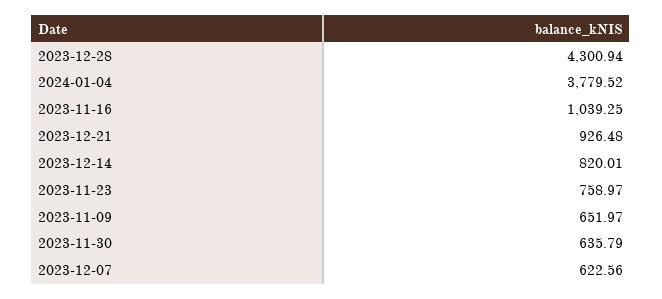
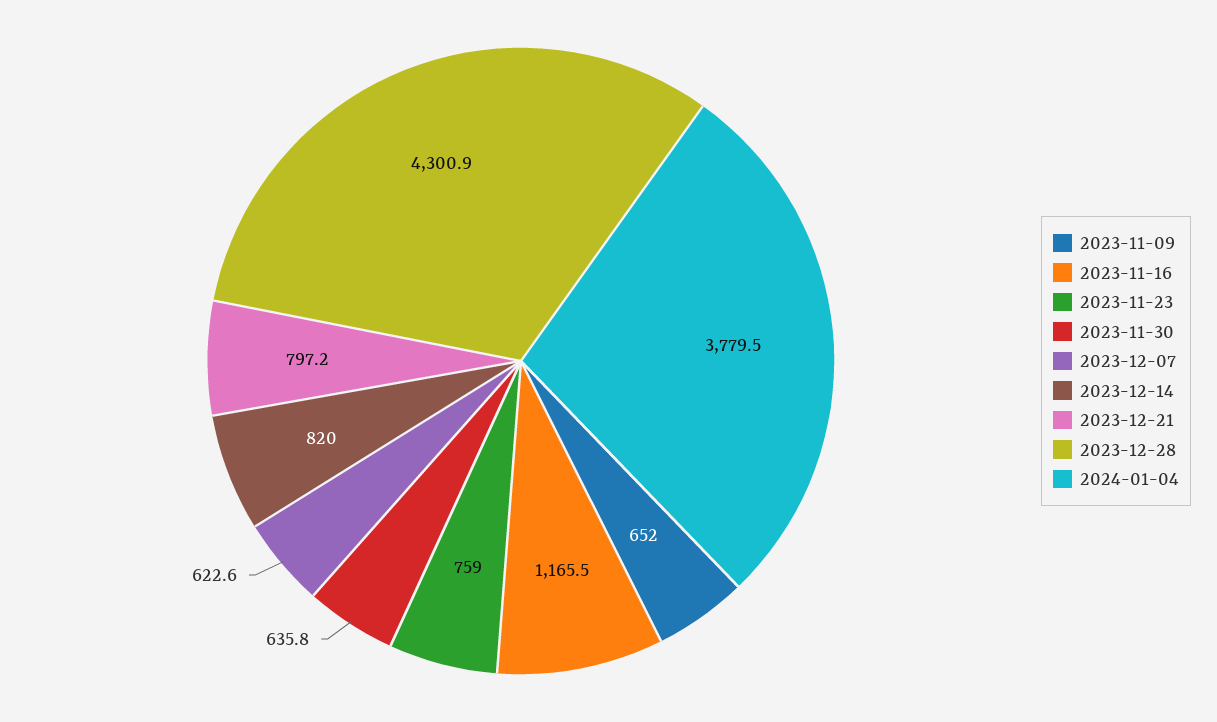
  {
    "2023-12-28": 4300.94,
    "2024-01-04": 3779.52,
-   "2023-11-16": 1039.25,
+   "2023-11-16": 1165.5,
-   "2023-12-21": 926.48,
+   "2023-12-21": 797.2,
    "2023-12-14": 820.01,
    "2023-11-23": 758.97,
    "2023-11-09": 651.97,
    "2023-11-30": 635.79,
    "2023-12-07": 622.56
  }

